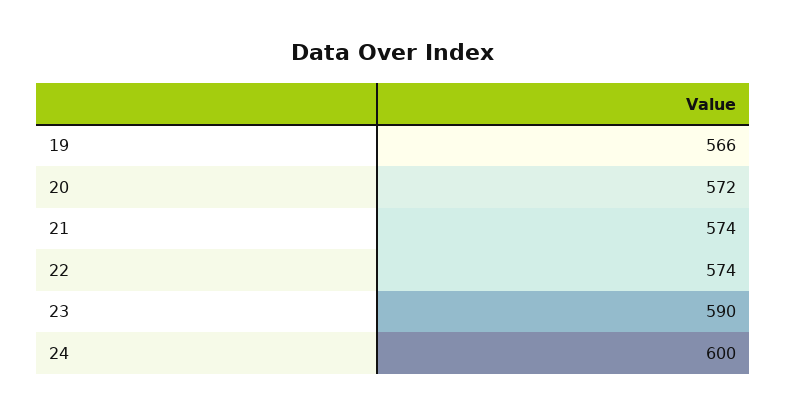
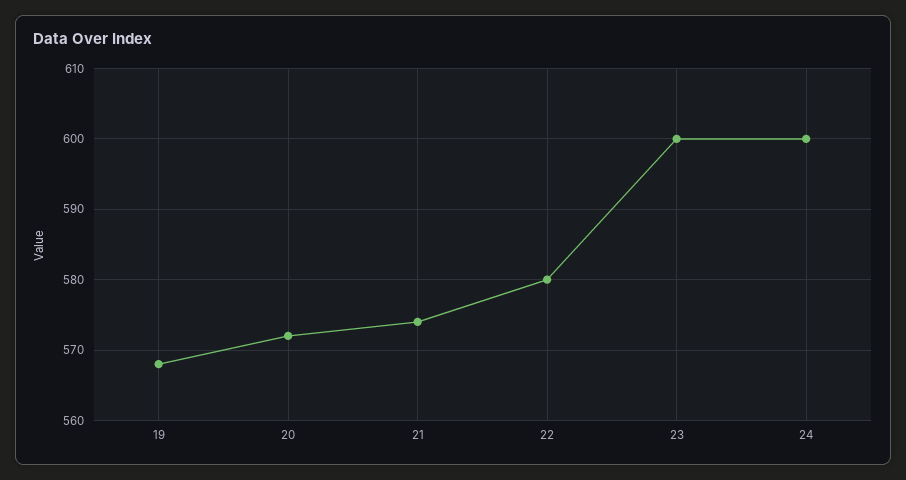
  {
-   "19": 566,
+   "19": 568,
    "20": 572,
    "21": 574,
-   "22": 574,
+   "22": 580,
-   "23": 590,
+   "23": 600,
    "24": 600
  }

